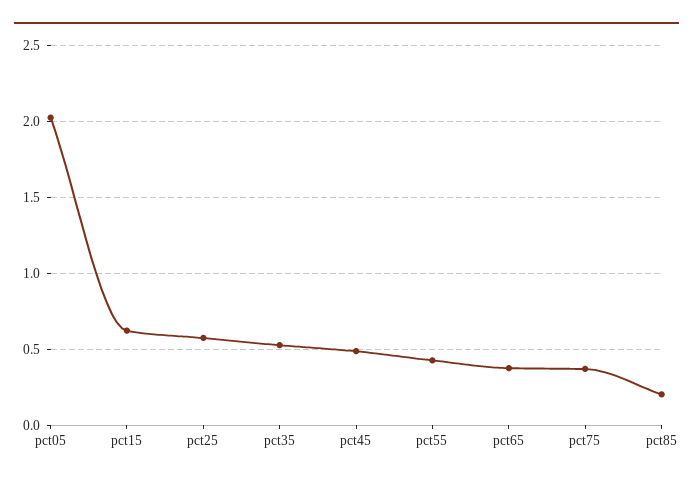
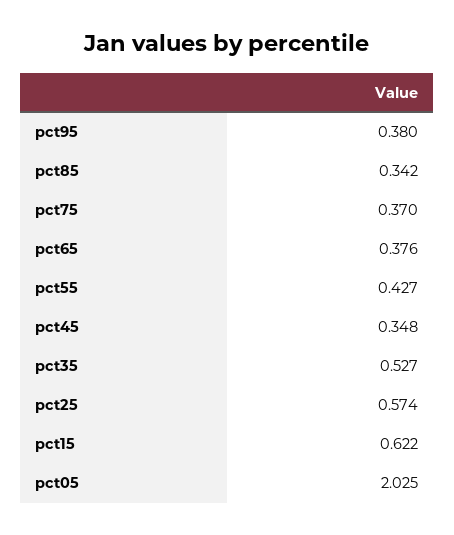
  {
    "pct05": 2.025,
    "pct15": 0.622,
    "pct25": 0.574,
    "pct35": 0.527,
-   "pct45": 0.5,
+   "pct45": 0.348,
    "pct55": 0.427,
    "pct65": 0.376,
    "pct75": 0.37,
-   "pct85": 0.2
+   "pct85": 0.342,
+   "pct95": 0.38
  }

